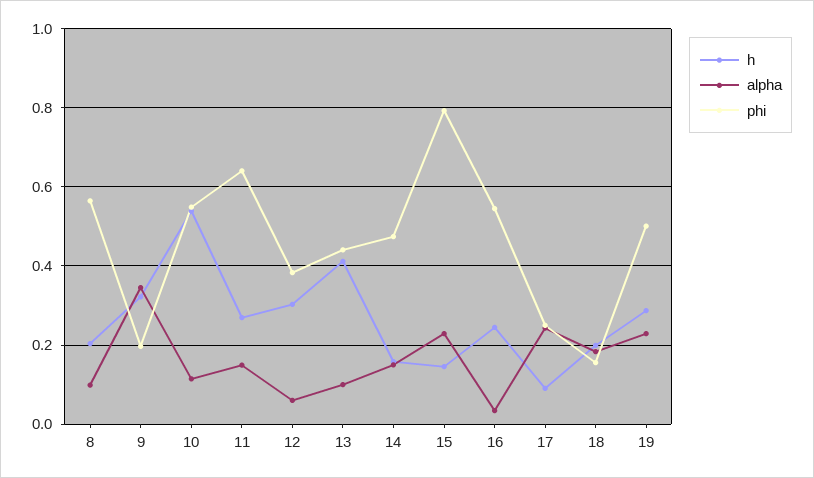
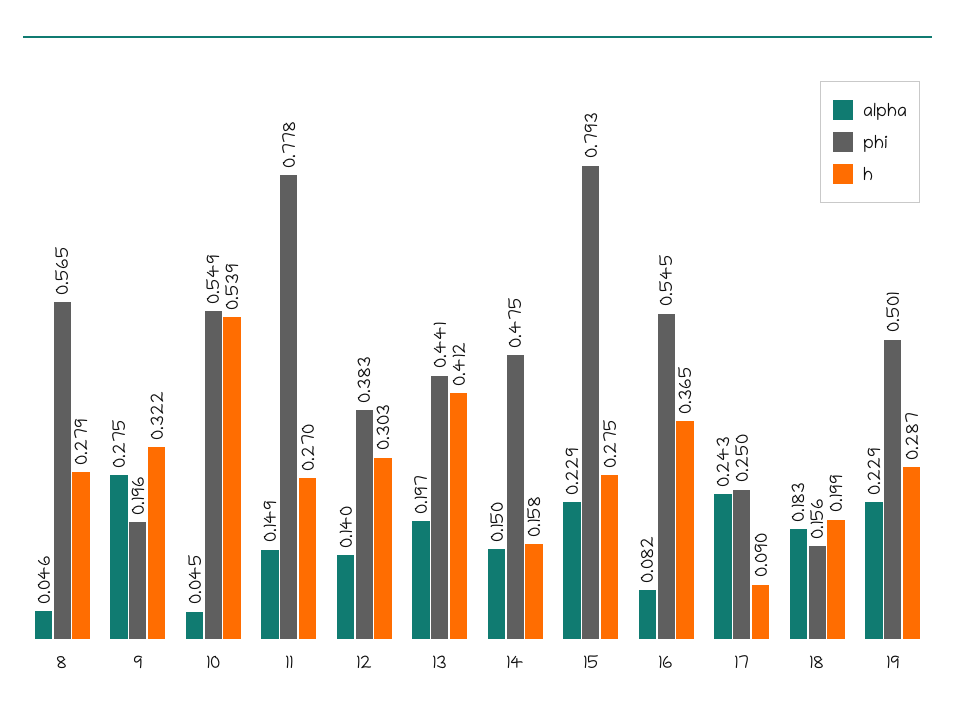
  {
    "h": {
-     "8": 0.2,
+     "8": 0.279,
      "9": 0.322,
      "10": 0.539,
      "11": 0.27,
      "12": 0.303,
      "13": 0.412,
      "14": 0.158,
-     "15": 0.14,
+     "15": 0.275,
-     "16": 0.24,
+     "16": 0.365,
      "17": 0.09,
      "18": 0.199,
      "19": 0.287
    },
    "alpha": {
-     "8": 0.1,
+     "8": 0.046,
-     "9": 0.34,
+     "9": 0.275,
-     "10": 0.12,
+     "10": 0.045,
      "11": 0.149,
-     "12": 0.06,
+     "12": 0.14,
-     "13": 0.1,
+     "13": 0.197,
      "14": 0.15,
      "15": 0.229,
-     "16": 0.04,
+     "16": 0.082,
      "17": 0.243,
      "18": 0.183,
      "19": 0.229
    },
    "phi": {
      "8": 0.565,
      "9": 0.196,
      "10": 0.549,
-     "11": 0.64,
+     "11": 0.778,
      "12": 0.383,
      "13": 0.441,
      "14": 0.475,
      "15": 0.793,
      "16": 0.545,
      "17": 0.25,
      "18": 0.156,
      "19": 0.501
    }
  }

